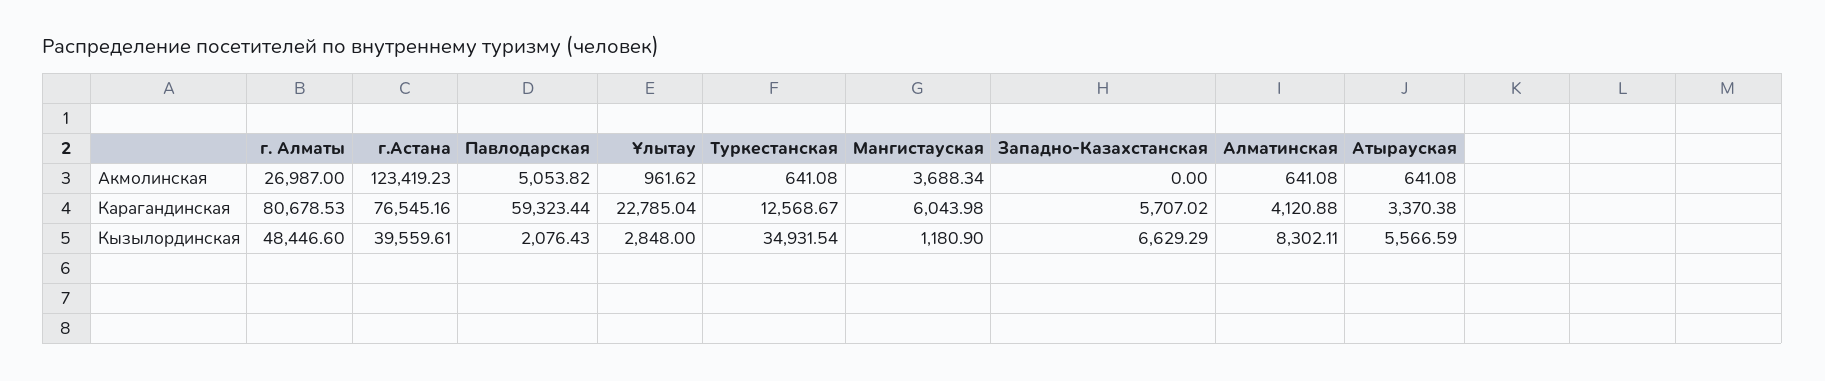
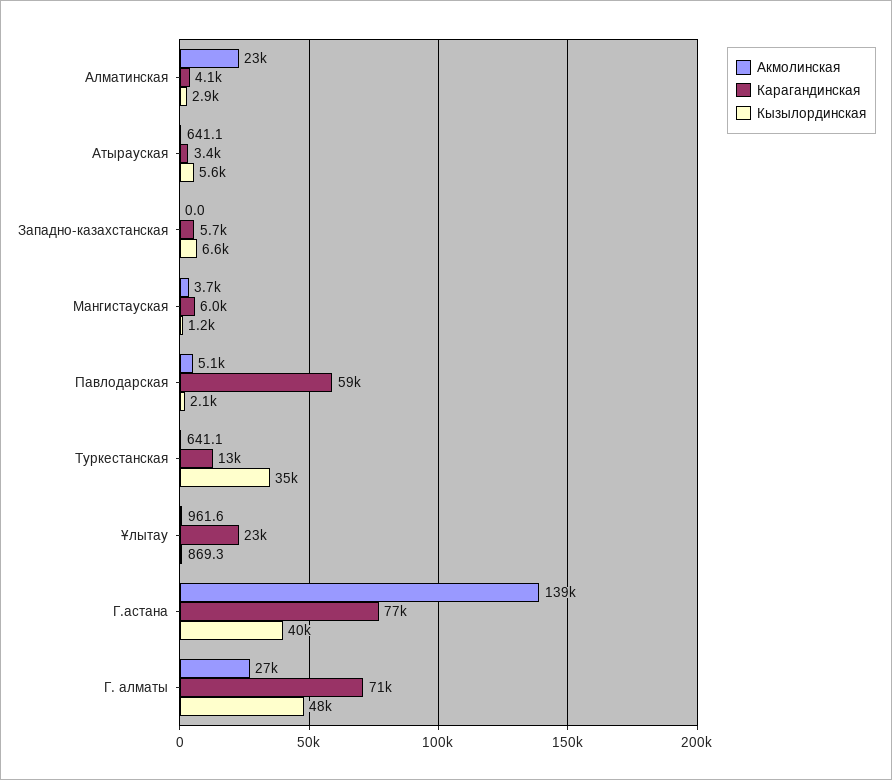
  {
    "Акмолинская": {
      "г. Алматы": 26987,
-     "г.Астана": 123419.23,
+     "г.Астана": 139000,
      "Павлодарская": 5053.82,
      "Ұлытау": 961.62,
      "Туркестанская": 641.08,
      "Мангистауская": 3688.34,
      "Западно-Казахстанская": 0,
-     "Алматинская": 641.08,
+     "Алматинская": 23000,
      "Атырауская": 641.08
    },
    "Карагандинская": {
-     "г. Алматы": 80678.53,
+     "г. Алматы": 71000,
      "г.Астана": 76545.16,
      "Павлодарская": 59323.44,
      "Ұлытау": 22785.04,
      "Туркестанская": 12568.67,
      "Мангистауская": 6043.98,
      "Западно-Казахстанская": 5707.02,
      "Алматинская": 4120.88,
      "Атырауская": 3370.38
    },
    "Кызылординская": {
      "г. Алматы": 48446.6,
      "г.Астана": 39559.61,
      "Павлодарская": 2076.43,
-     "Ұлытау": 2848,
+     "Ұлытау": 869.3,
      "Туркестанская": 34931.54,
      "Мангистауская": 1180.9,
      "Западно-Казахстанская": 6629.29,
-     "Алматинская": 8302.11,
+     "Алматинская": 2900,
      "Атырауская": 5566.59
    }
  }

